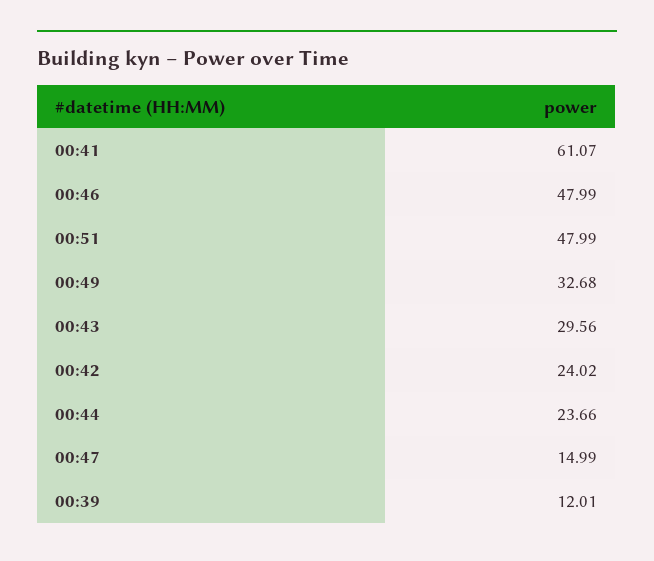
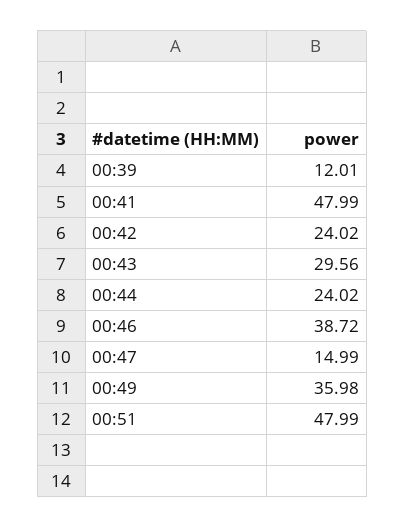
  {
-   "00:41": 61.07,
+   "00:41": 47.99,
-   "00:46": 47.99,
+   "00:46": 38.72,
    "00:51": 47.99,
-   "00:49": 32.68,
+   "00:49": 35.98,
    "00:43": 29.56,
    "00:42": 24.02,
-   "00:44": 23.66,
+   "00:44": 24.02,
    "00:47": 14.99,
    "00:39": 12.01
  }

